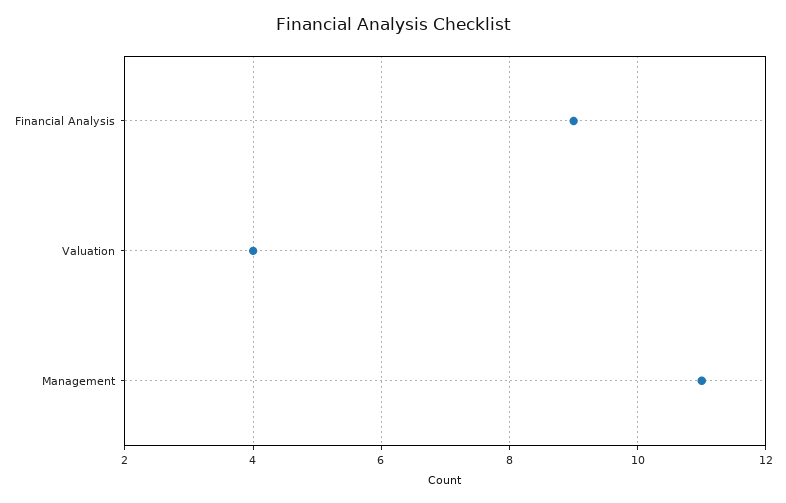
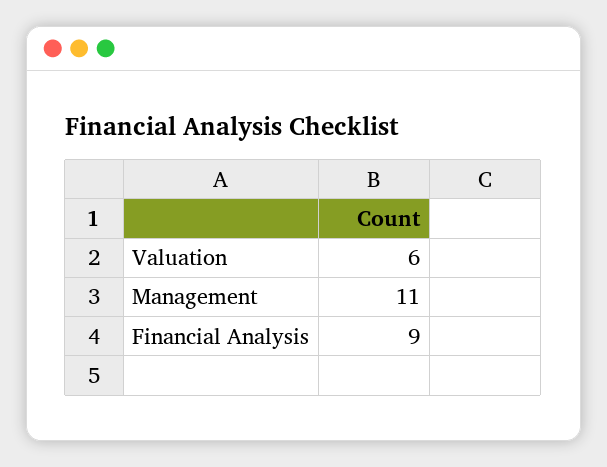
  {
    "Financial Analysis": 9,
-   "Valuation": 4,
+   "Valuation": 6,
    "Management": 11
  }

